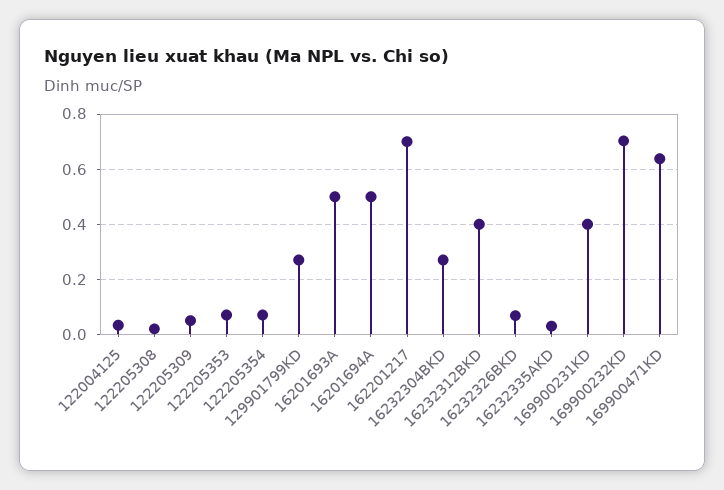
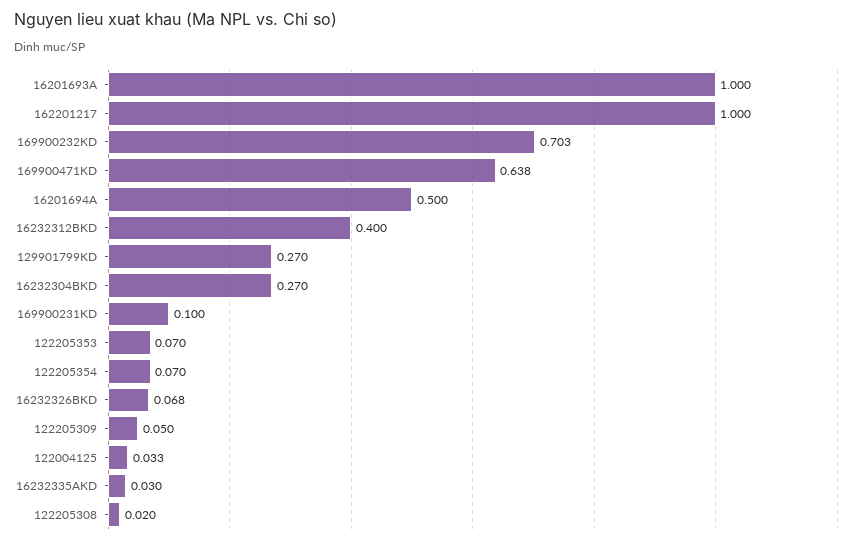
  {
    "122004125": 0.033,
    "122205308": 0.02,
    "122205309": 0.05,
    "122205353": 0.07,
    "122205354": 0.07,
    "129901799KD": 0.27,
-   "16201693A": 0.5,
+   "16201693A": 1,
    "16201694A": 0.5,
-   "162201217": 0.7,
+   "162201217": 1,
    "16232304BKD": 0.27,
    "16232312BKD": 0.4,
    "16232326BKD": 0.068,
    "16232335AKD": 0.03,
-   "169900231KD": 0.4,
+   "169900231KD": 0.1,
    "169900232KD": 0.703,
    "169900471KD": 0.638
  }

